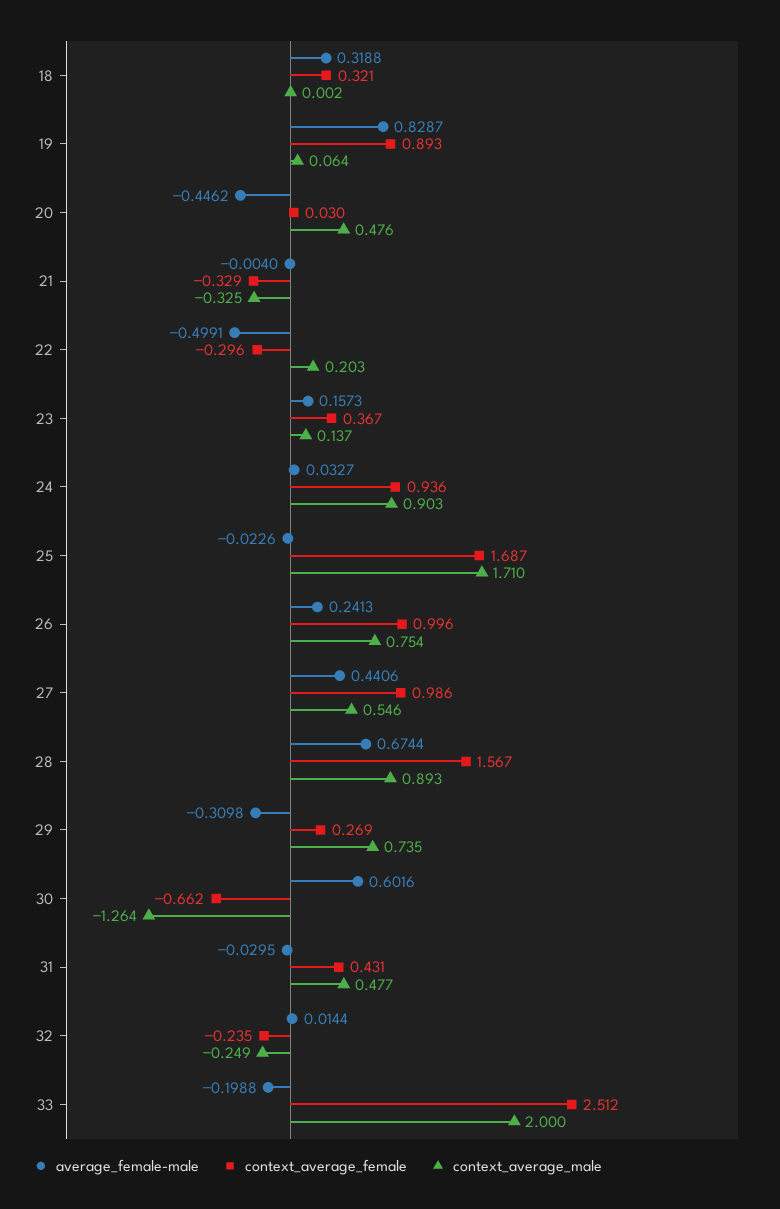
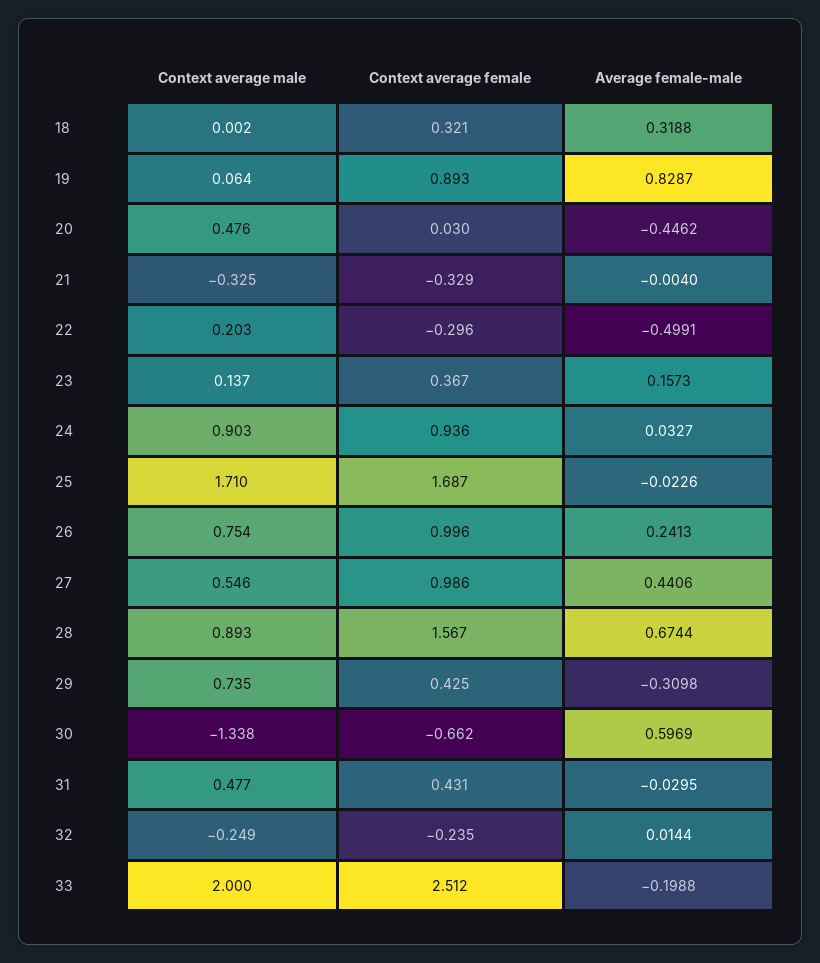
  {
    "average_female-male": {
      "18": 0.3188,
      "19": 0.8287,
      "20": -0.4462,
      "21": -0.004,
      "22": -0.4991,
      "23": 0.1573,
      "24": 0.0327,
      "25": -0.0226,
      "26": 0.2413,
      "27": 0.4406,
      "28": 0.6744,
      "29": -0.3098,
-     "30": 0.6016,
+     "30": 0.5969,
      "31": -0.0295,
      "32": 0.0144,
      "33": -0.1988
    },
    "context_average_female": {
      "18": 0.321,
      "19": 0.893,
      "20": 0.03,
      "21": -0.329,
      "22": -0.296,
      "23": 0.367,
      "24": 0.936,
      "25": 1.687,
      "26": 0.996,
      "27": 0.986,
      "28": 1.567,
-     "29": 0.269,
+     "29": 0.425,
      "30": -0.662,
      "31": 0.431,
      "32": -0.235,
      "33": 2.512
    },
    "context_average_male": {
      "18": 0.002,
      "19": 0.064,
      "20": 0.476,
      "21": -0.325,
      "22": 0.203,
      "23": 0.137,
      "24": 0.903,
      "25": 1.71,
      "26": 0.754,
      "27": 0.546,
      "28": 0.893,
      "29": 0.735,
-     "30": -1.264,
+     "30": -1.338,
      "31": 0.477,
      "32": -0.249,
      "33": 2
    }
  }

